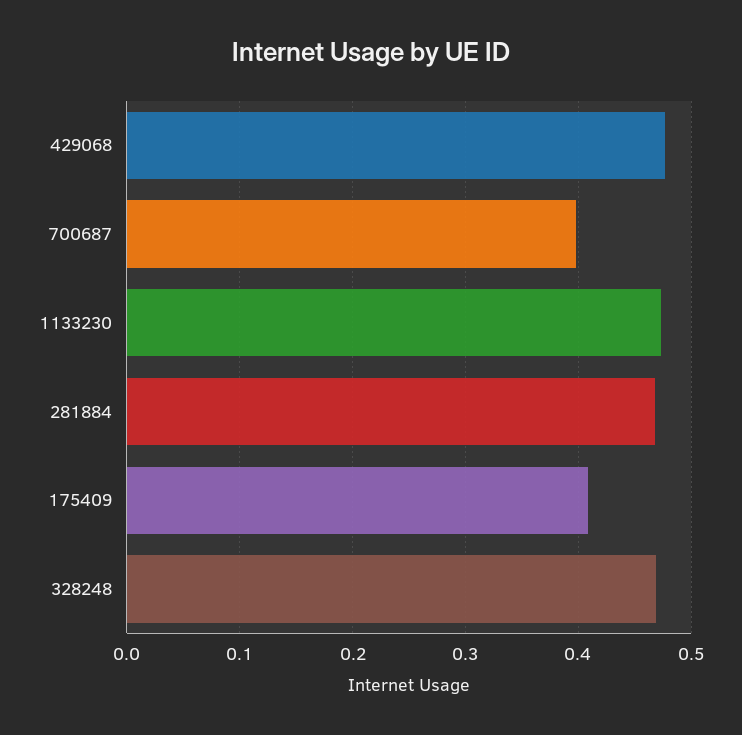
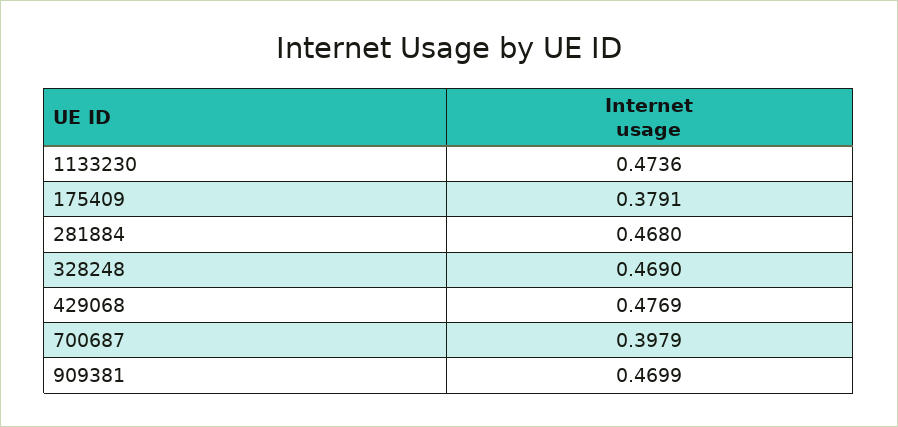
  {
    "429068": 0.4769,
    "700687": 0.3979,
    "1133230": 0.4736,
    "281884": 0.468,
-   "175409": 0.41,
+   "175409": 0.3791,
-   "328248": 0.469
+   "328248": 0.469,
+   "909381": 0.4699
  }

